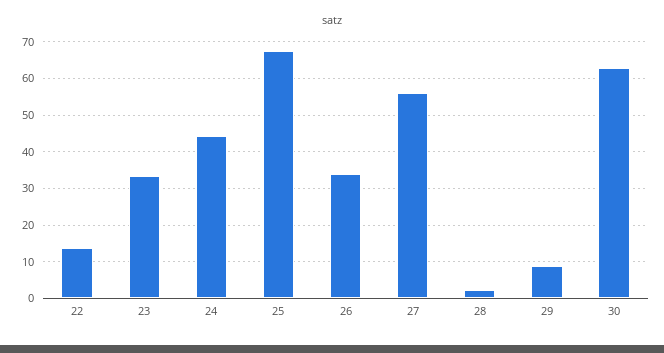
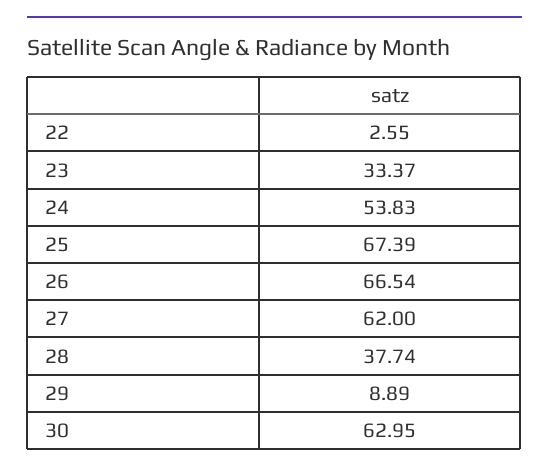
  {
-   "22": 14,
+   "22": 2.55,
    "23": 33.37,
-   "24": 44,
+   "24": 53.83,
    "25": 67.39,
-   "26": 34,
+   "26": 66.54,
-   "27": 56,
+   "27": 62,
-   "28": 2,
+   "28": 37.74,
    "29": 8.89,
    "30": 62.95
  }

